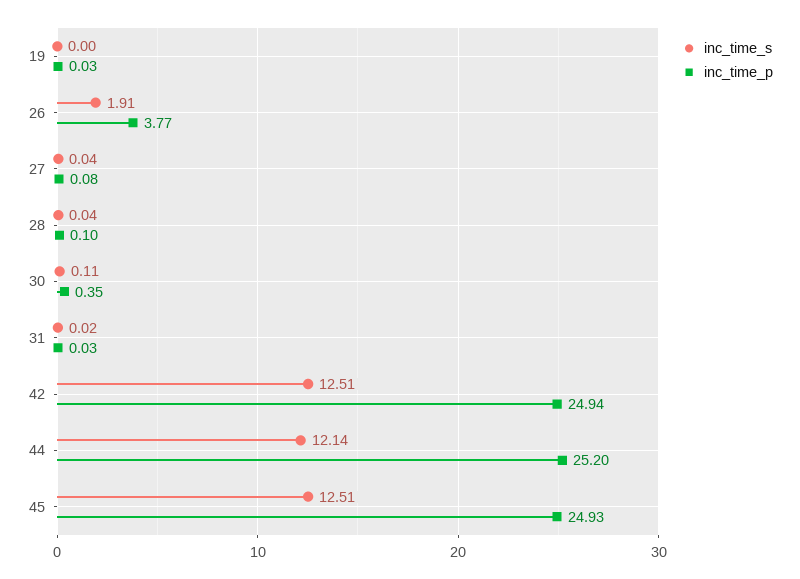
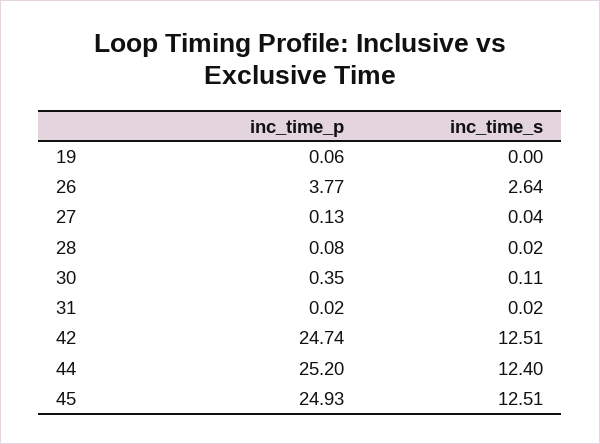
  {
    "inc_time_s": {
      "19": 0,
-     "26": 1.91,
+     "26": 2.64,
      "27": 0.04,
-     "28": 0.04,
+     "28": 0.02,
      "30": 0.11,
      "31": 0.02,
      "42": 12.51,
-     "44": 12.14,
+     "44": 12.4,
      "45": 12.51
    },
    "inc_time_p": {
-     "19": 0.03,
+     "19": 0.06,
      "26": 3.77,
-     "27": 0.08,
+     "27": 0.13,
-     "28": 0.1,
+     "28": 0.08,
      "30": 0.35,
-     "31": 0.03,
+     "31": 0.02,
-     "42": 24.94,
+     "42": 24.74,
      "44": 25.2,
      "45": 24.93
    }
  }

